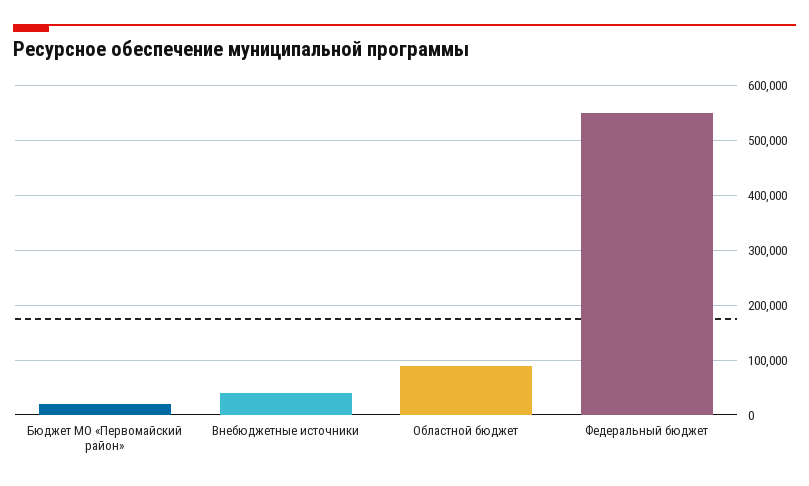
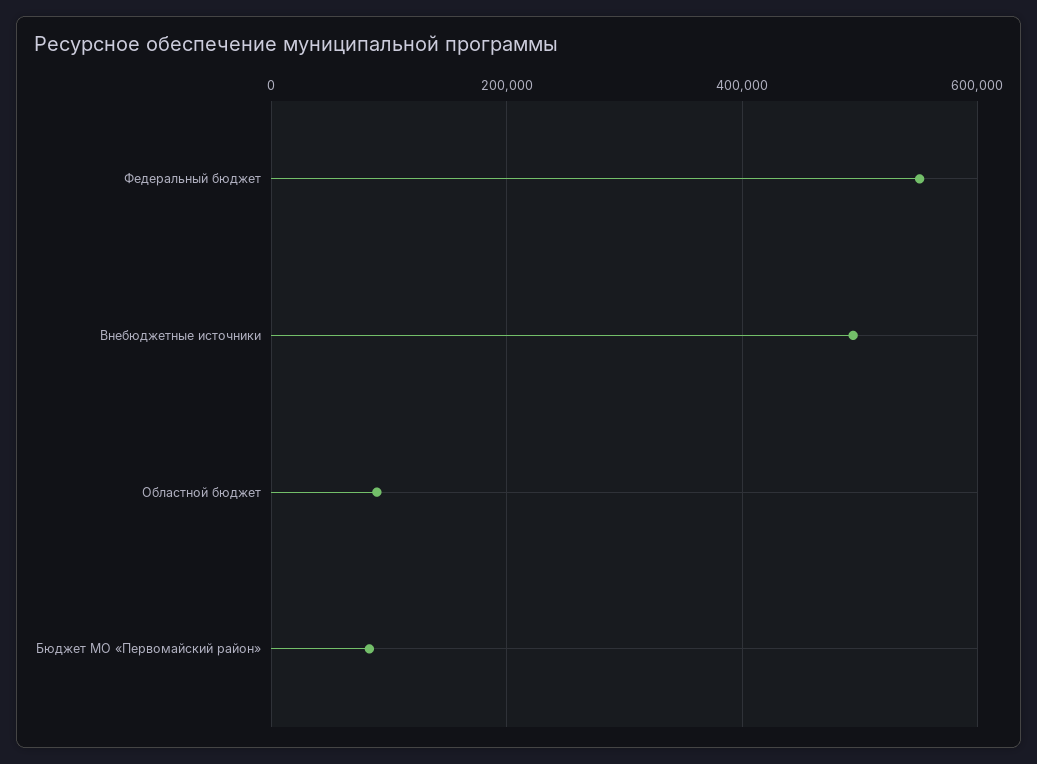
  {
-   "Бюджет МО «Первомайский район»": 20000,
+   "Бюджет МО «Первомайский район»": 80000,
-   "Внебюджетные источники": 40000,
+   "Внебюджетные источники": 500000,
    "Областной бюджет": 80000,
    "Федеральный бюджет": 560000
  }

